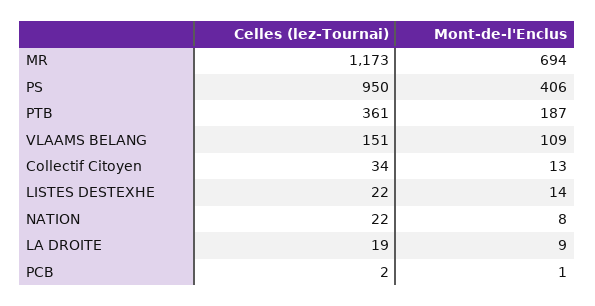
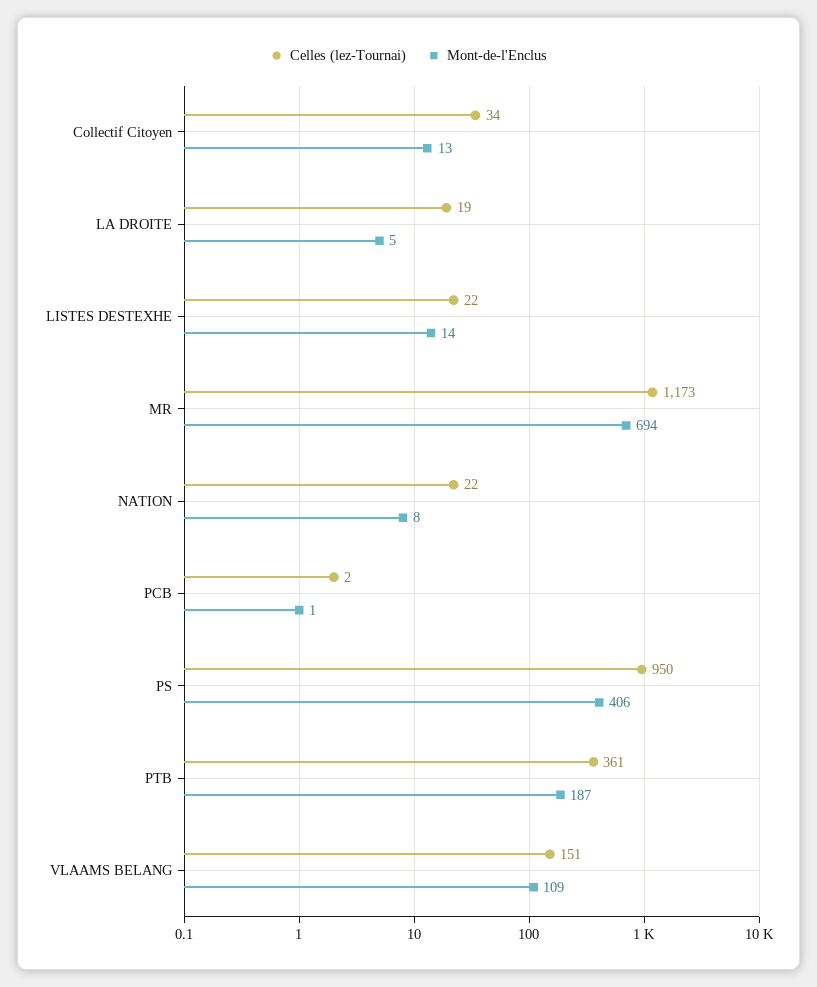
  {
    "Celles (lez-Tournai)": {
      "MR": 1173,
      "PS": 950,
      "PTB": 361,
      "VLAAMS BELANG": 151,
      "Collectif Citoyen": 34,
      "LISTES DESTEXHE": 22,
      "NATION": 22,
      "LA DROITE": 19,
      "PCB": 2
    },
    "Mont-de-l'Enclus": {
      "MR": 694,
      "PS": 406,
      "PTB": 187,
      "VLAAMS BELANG": 109,
      "Collectif Citoyen": 13,
      "LISTES DESTEXHE": 14,
      "NATION": 8,
-     "LA DROITE": 9,
+     "LA DROITE": 5,
      "PCB": 1
    }
  }

